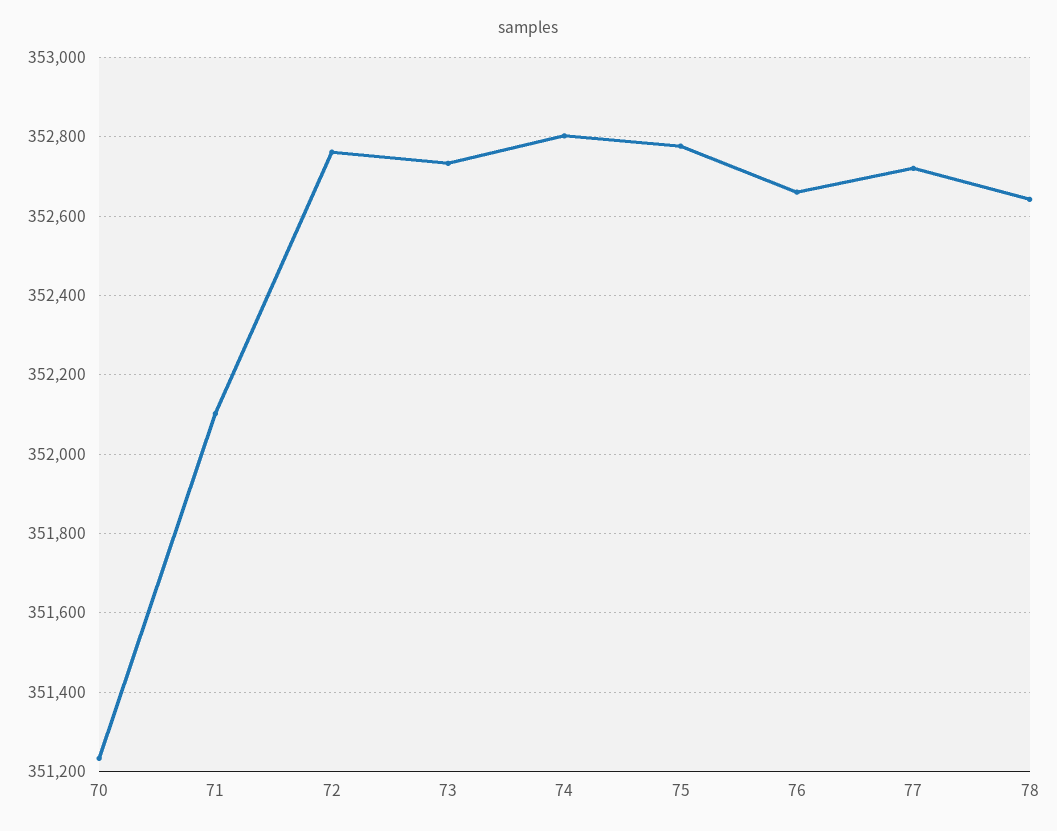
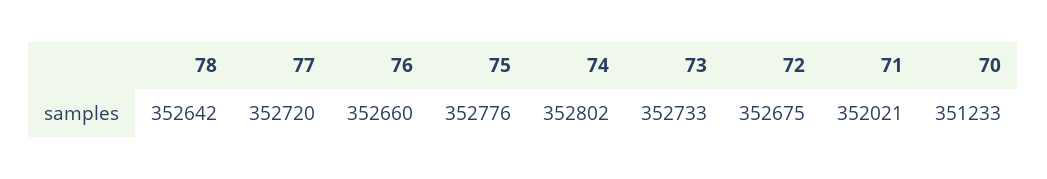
  {
    "70": 351233,
-   "71": 352100,
+   "71": 352021,
-   "72": 352760,
+   "72": 352675,
    "73": 352733,
    "74": 352802,
    "75": 352776,
    "76": 352660,
    "77": 352720,
    "78": 352642
  }

